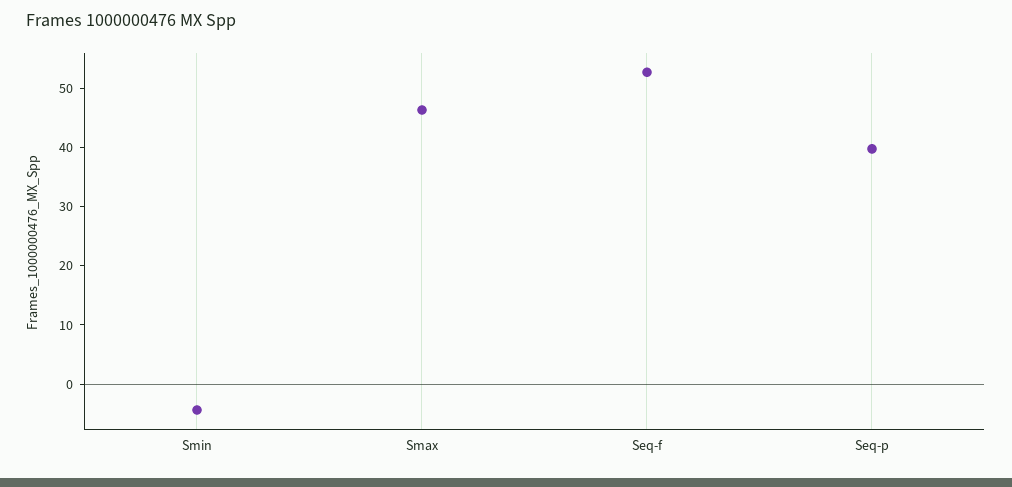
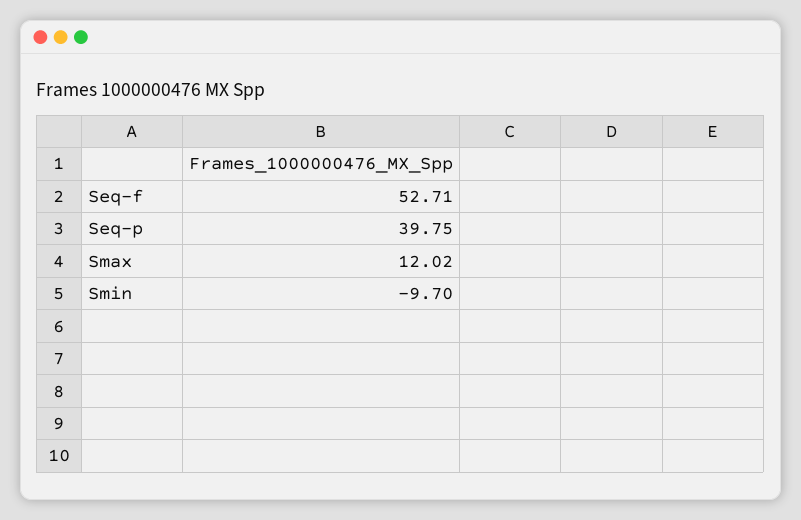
  {
-   "Smin": -4,
+   "Smin": -9.7,
-   "Smax": 46,
+   "Smax": 12.02,
    "Seq-f": 52.71,
    "Seq-p": 39.75
  }

